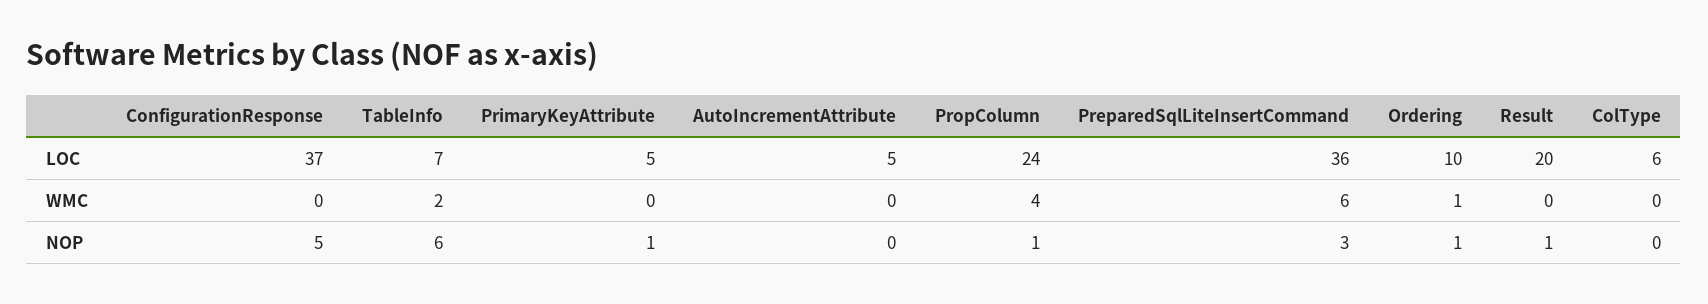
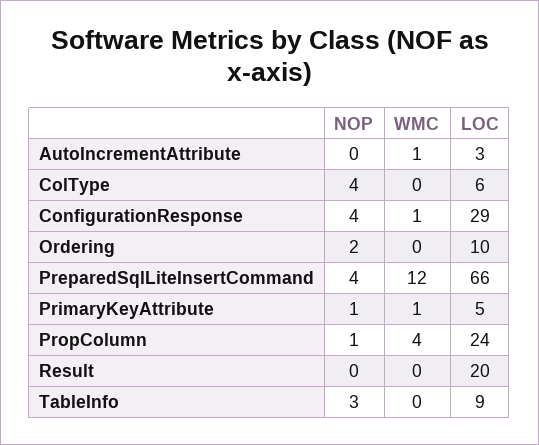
  {
    "ConfigurationResponse": {
-     "LOC": 37,
+     "LOC": 29,
-     "WMC": 0,
+     "WMC": 1,
-     "NOP": 5
+     "NOP": 4
    },
    "TableInfo": {
-     "LOC": 7,
+     "LOC": 9,
-     "WMC": 2,
+     "WMC": 0,
-     "NOP": 6
+     "NOP": 3
    },
    "PrimaryKeyAttribute": {
      "LOC": 5,
-     "WMC": 0,
+     "WMC": 1,
      "NOP": 1
    },
    "AutoIncrementAttribute": {
-     "LOC": 5,
+     "LOC": 3,
-     "WMC": 0,
+     "WMC": 1,
      "NOP": 0
    },
    "PropColumn": {
      "LOC": 24,
      "WMC": 4,
      "NOP": 1
    },
    "PreparedSqlLiteInsertCommand": {
-     "LOC": 36,
+     "LOC": 66,
-     "WMC": 6,
+     "WMC": 12,
-     "NOP": 3
+     "NOP": 4
    },
    "Ordering": {
      "LOC": 10,
-     "WMC": 1,
+     "WMC": 0,
-     "NOP": 1
+     "NOP": 2
    },
    "Result": {
      "LOC": 20,
      "WMC": 0,
-     "NOP": 1
+     "NOP": 0
    },
    "ColType": {
      "LOC": 6,
      "WMC": 0,
-     "NOP": 0
+     "NOP": 4
    }
  }

